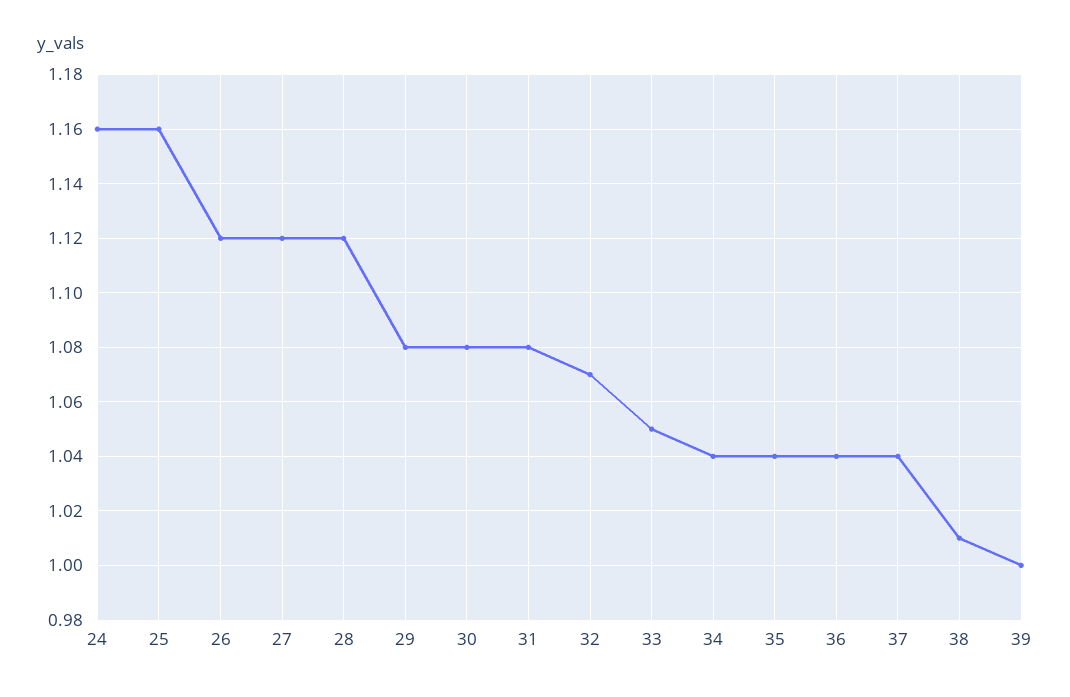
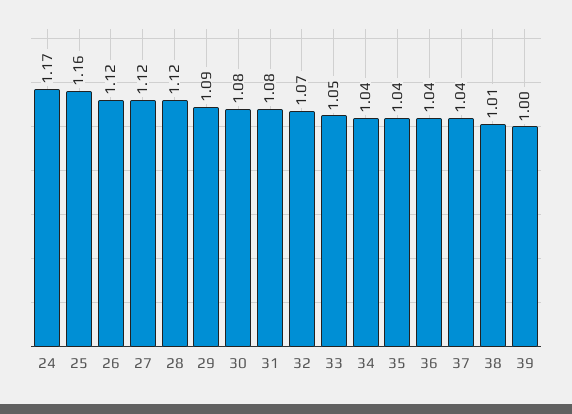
  {
-   "24": 1.16,
+   "24": 1.17,
    "25": 1.16,
    "26": 1.12,
    "27": 1.12,
    "28": 1.12,
-   "29": 1.08,
+   "29": 1.09,
    "30": 1.08,
    "31": 1.08,
    "32": 1.07,
    "33": 1.05,
    "34": 1.04,
    "35": 1.04,
    "36": 1.04,
    "37": 1.04,
    "38": 1.01,
    "39": 1
  }

